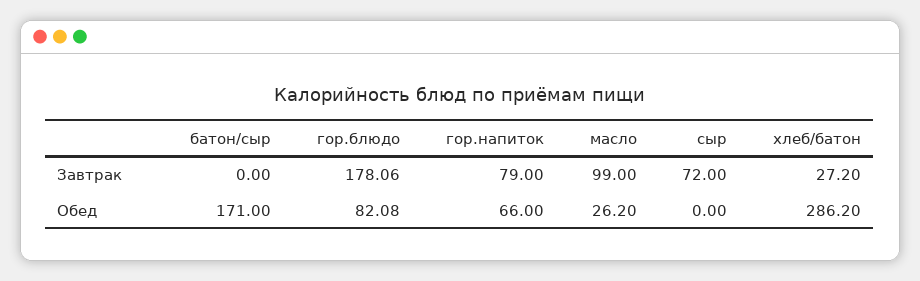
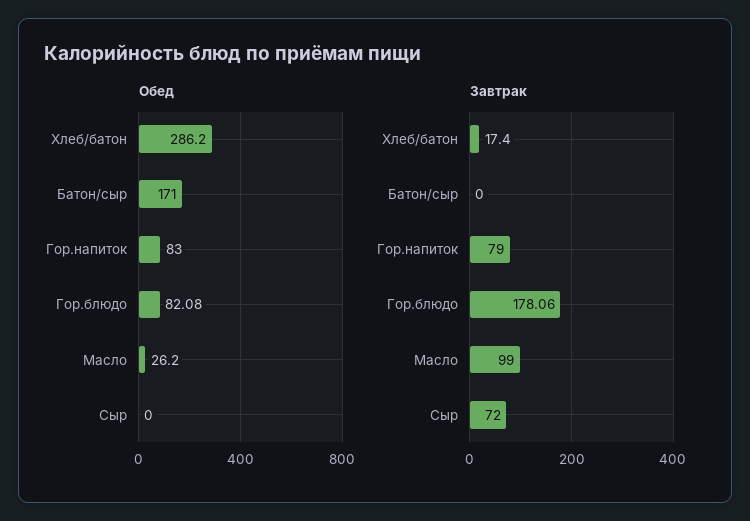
  {
    "Завтрак": {
      "батон/сыр": 0,
      "гор.блюдо": 178.06,
      "гор.напиток": 79,
      "масло": 99,
      "сыр": 72,
-     "хлеб/батон": 27.2
+     "хлеб/батон": 17.4
    },
    "Обед": {
      "батон/сыр": 171,
      "гор.блюдо": 82.08,
-     "гор.напиток": 66,
+     "гор.напиток": 83,
      "масло": 26.2,
      "сыр": 0,
      "хлеб/батон": 286.2
    }
  }

